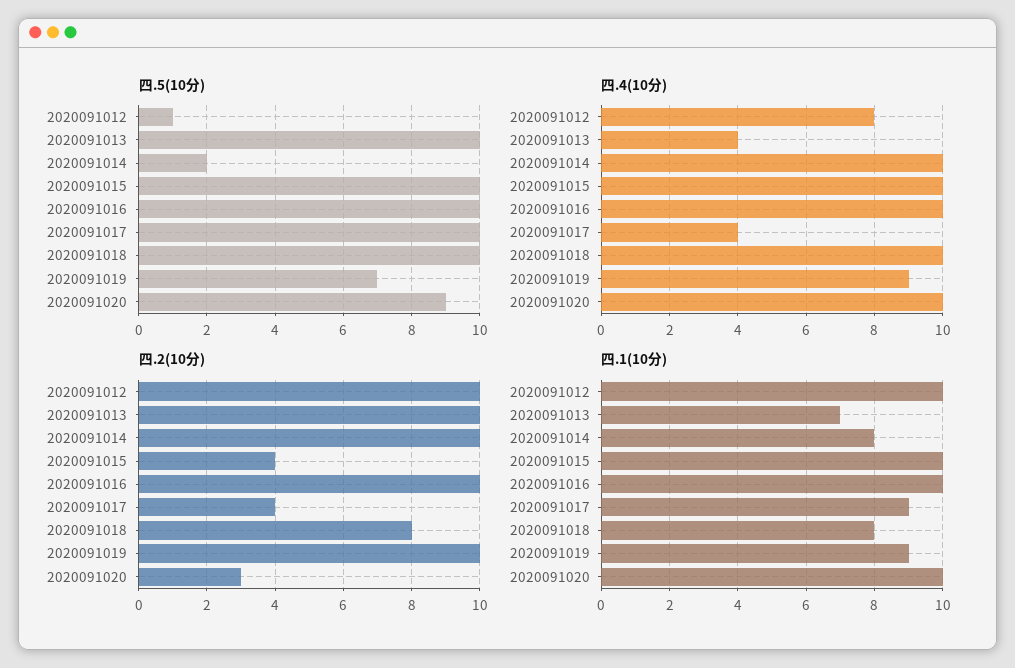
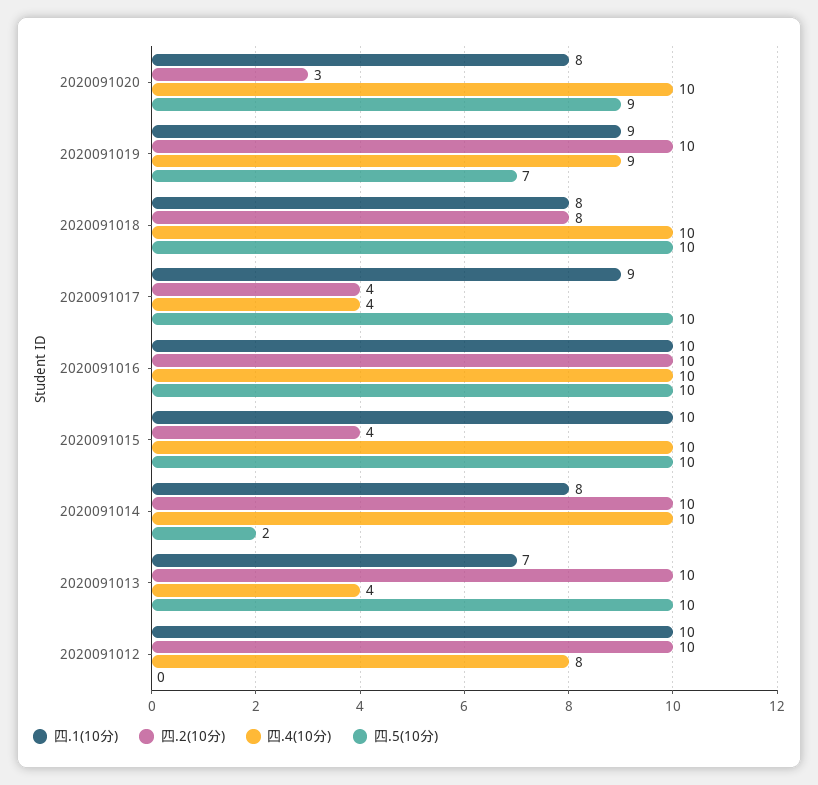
  {
    "四.5(10分)": {
-     "2020091012": 1,
+     "2020091012": 0,
      "2020091013": 10,
      "2020091014": 2,
      "2020091015": 10,
      "2020091016": 10,
      "2020091017": 10,
      "2020091018": 10,
      "2020091019": 7,
      "2020091020": 9
    },
    "四.4(10分)": {
      "2020091012": 8,
      "2020091013": 4,
      "2020091014": 10,
      "2020091015": 10,
      "2020091016": 10,
      "2020091017": 4,
      "2020091018": 10,
      "2020091019": 9,
      "2020091020": 10
    },
    "四.2(10分)": {
      "2020091012": 10,
      "2020091013": 10,
      "2020091014": 10,
      "2020091015": 4,
      "2020091016": 10,
      "2020091017": 4,
      "2020091018": 8,
      "2020091019": 10,
      "2020091020": 3
    },
    "四.1(10分)": {
      "2020091012": 10,
      "2020091013": 7,
      "2020091014": 8,
      "2020091015": 10,
      "2020091016": 10,
      "2020091017": 9,
      "2020091018": 8,
      "2020091019": 9,
-     "2020091020": 10
+     "2020091020": 8
    }
  }

